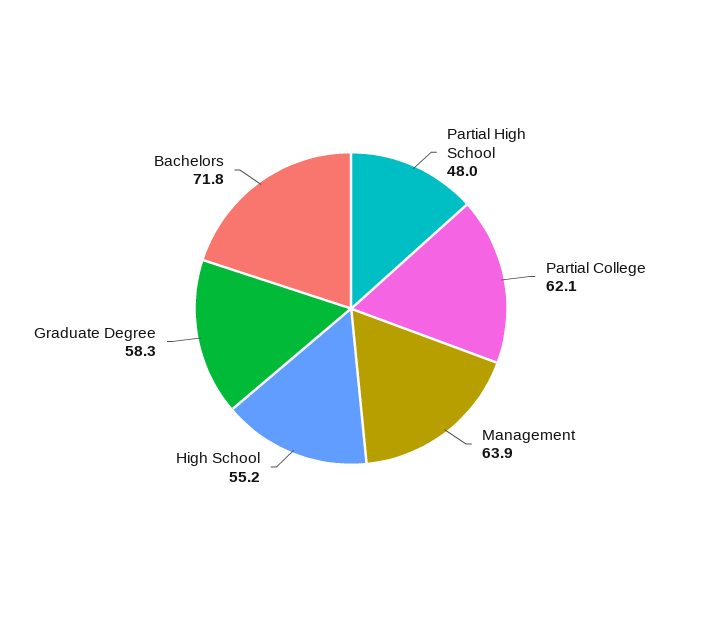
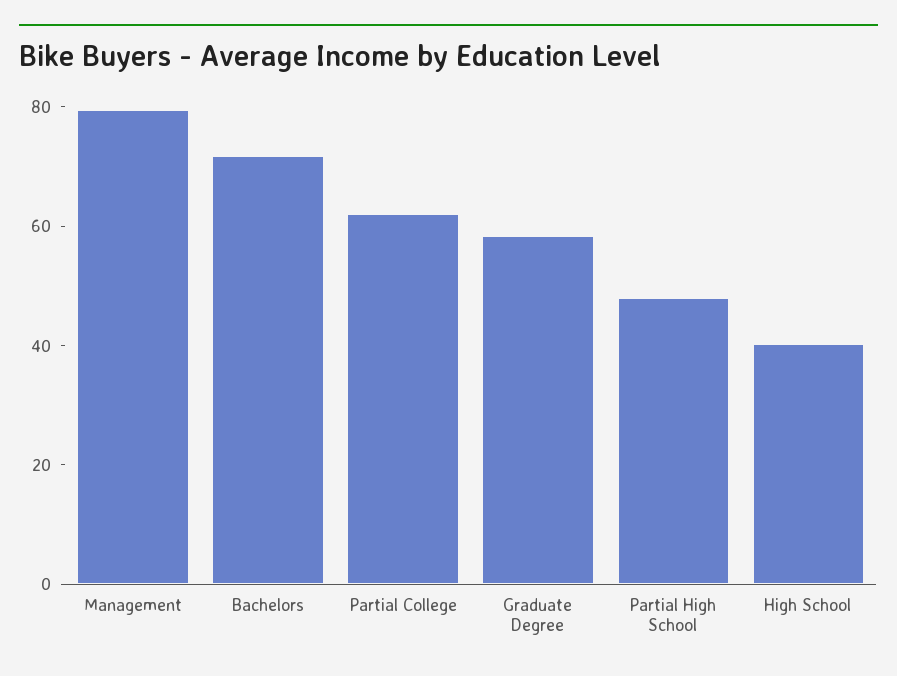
  {
    "Partial High School": 48,
    "Partial College": 62.1,
-   "Management": 63.9,
+   "Management": 80,
-   "High School": 55.2,
+   "High School": 40,
    "Graduate Degree": 58.3,
    "Bachelors": 71.8
  }

